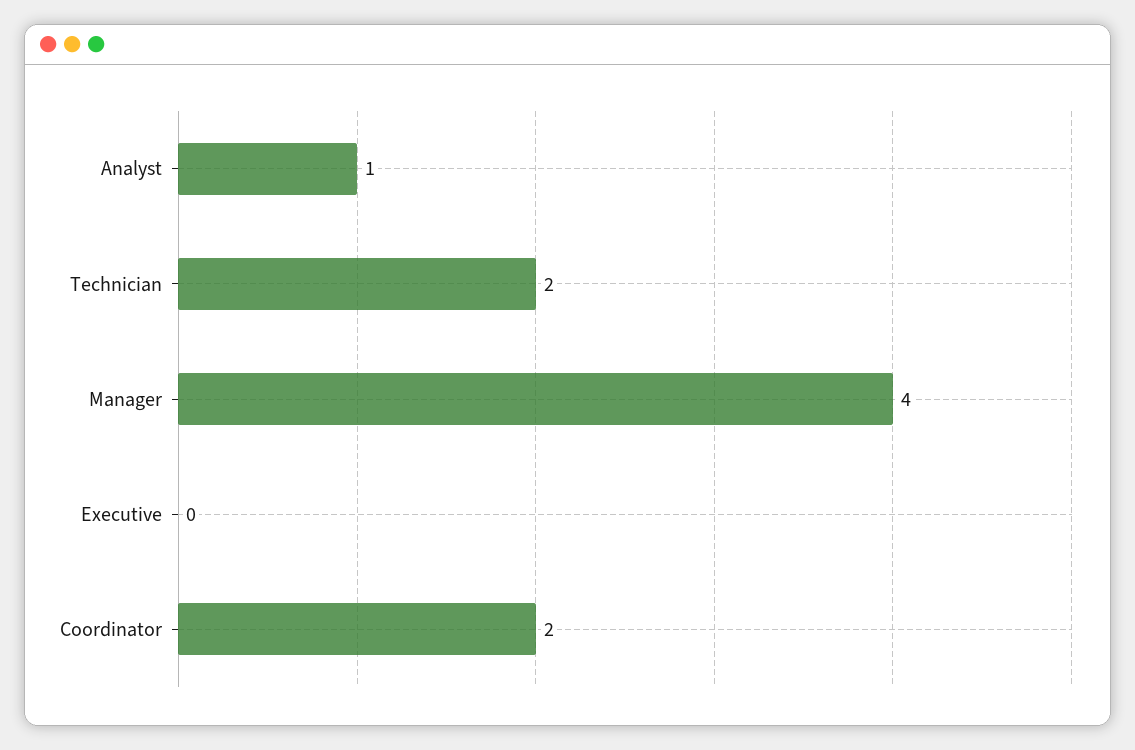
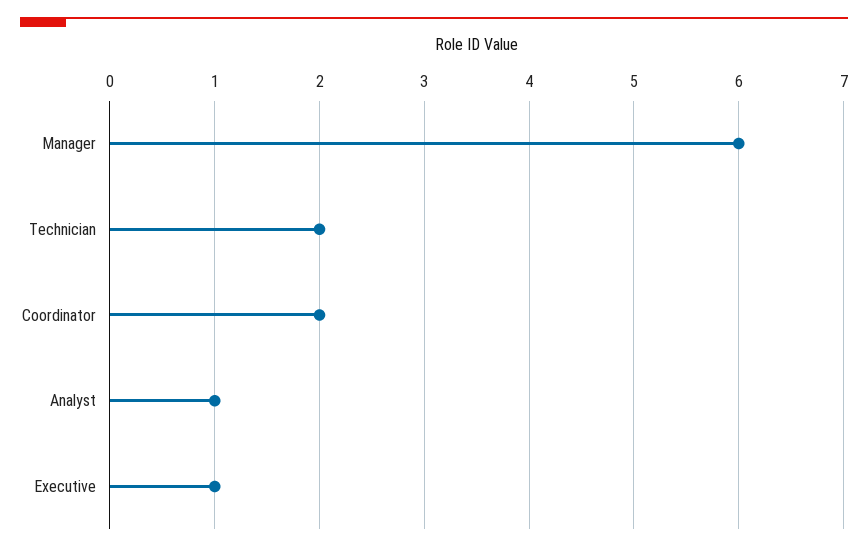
  {
    "Analyst": 1,
    "Technician": 2,
-   "Manager": 4,
+   "Manager": 6,
-   "Executive": 0,
+   "Executive": 1,
    "Coordinator": 2
  }

